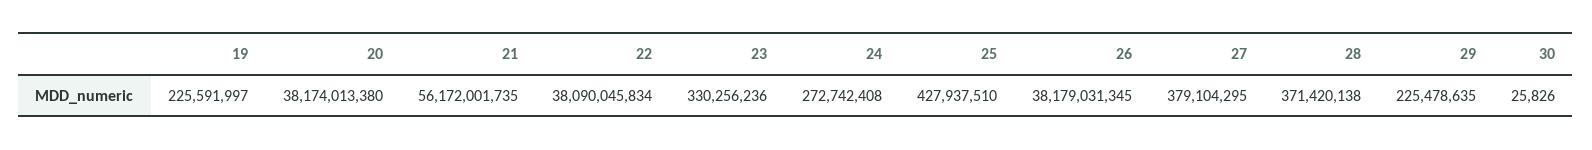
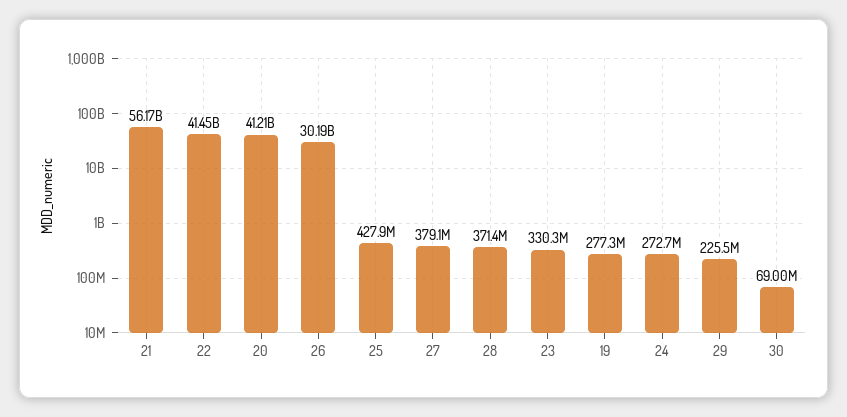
  {
-   "19": 225591997,
+   "19": 277300000,
-   "20": 38174013380,
+   "20": 41210000000,
    "21": 56172001735,
-   "22": 38090045834,
+   "22": 41450000000,
    "23": 330256236,
    "24": 272742408,
    "25": 427937510,
-   "26": 38179031345,
+   "26": 30190000000,
    "27": 379104295,
    "28": 371420138,
    "29": 225478635,
-   "30": 25826
+   "30": 69000000
  }

